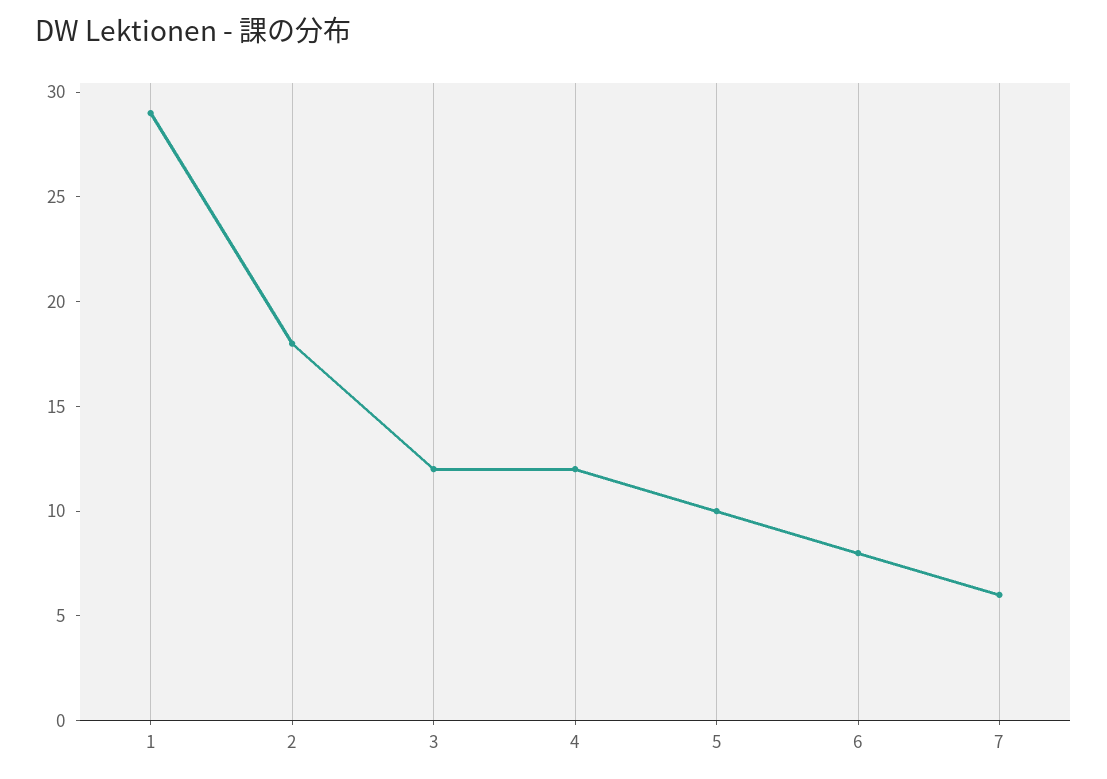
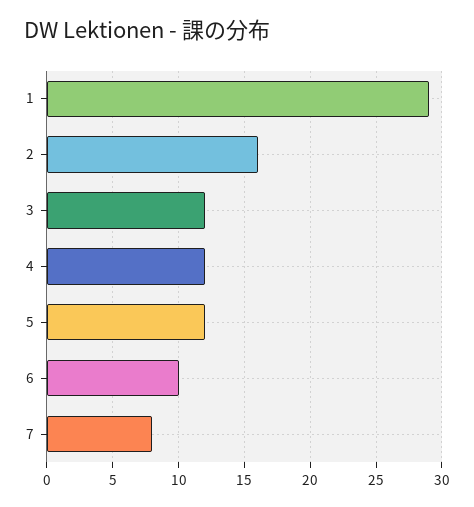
  {
    "1": 29,
-   "2": 18,
+   "2": 16,
    "3": 12,
    "4": 12,
-   "5": 10,
+   "5": 12,
-   "6": 8,
+   "6": 10,
-   "7": 6
+   "7": 8
  }

